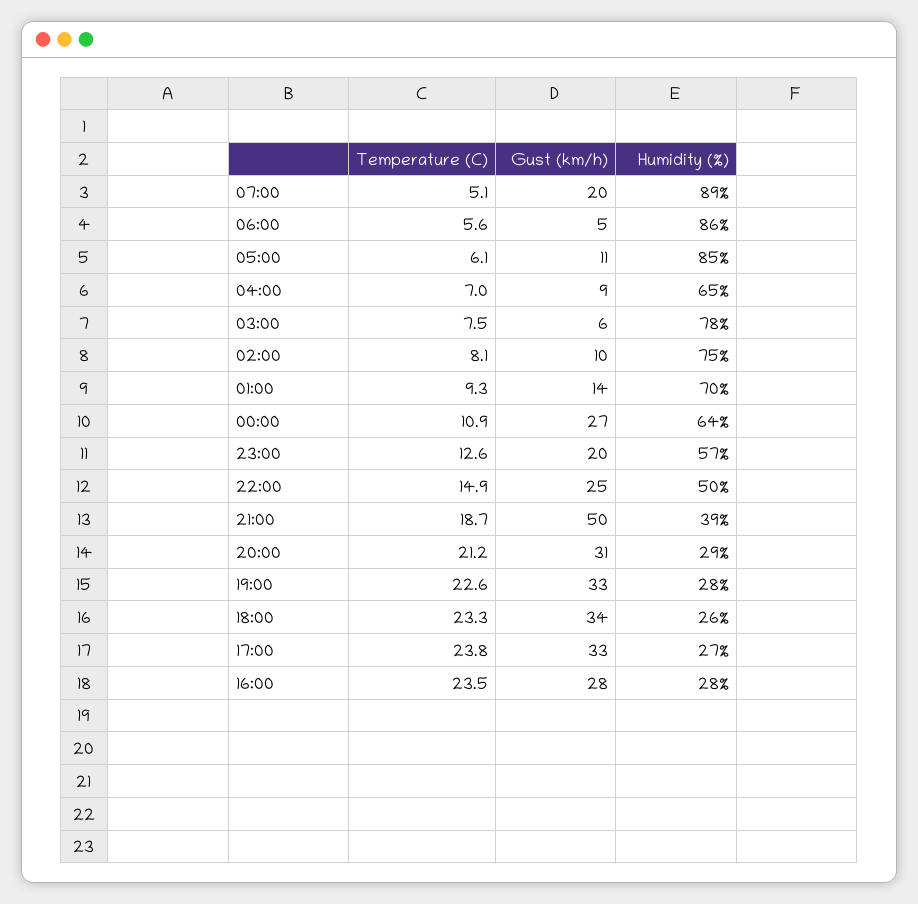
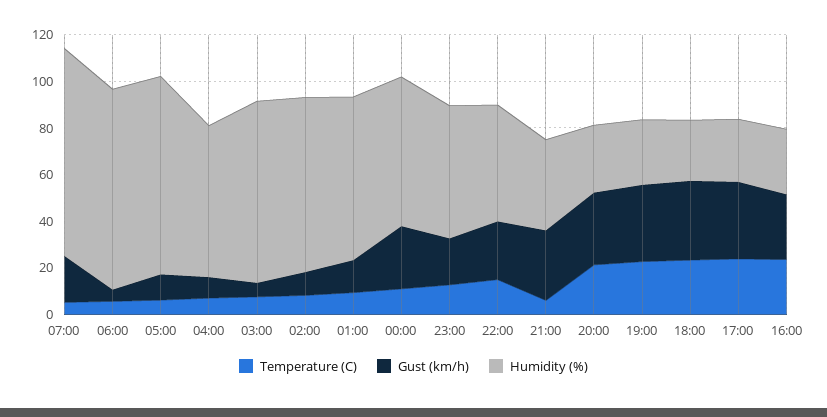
  {
    "Temperature (C)": {
      "07:00": 5.1,
      "06:00": 5.6,
      "05:00": 6.1,
      "04:00": 7,
      "03:00": 7.5,
      "02:00": 8.1,
      "01:00": 9.3,
      "00:00": 10.9,
      "23:00": 12.6,
      "22:00": 14.9,
-     "21:00": 18.7,
+     "21:00": 5,
      "20:00": 21.2,
      "19:00": 22.6,
      "18:00": 23.3,
      "17:00": 23.8,
      "16:00": 23.5
    },
    "Gust (km/h)": {
      "07:00": 20,
      "06:00": 5,
      "05:00": 11,
      "04:00": 9,
      "03:00": 6,
      "02:00": 10,
      "01:00": 14,
      "00:00": 27,
      "23:00": 20,
      "22:00": 25,
-     "21:00": 50,
+     "21:00": 30,
      "20:00": 31,
      "19:00": 33,
      "18:00": 34,
      "17:00": 33,
      "16:00": 28
    },
    "Humidity (%)": {
      "07:00": 89,
      "06:00": 86,
      "05:00": 85,
      "04:00": 65,
      "03:00": 78,
      "02:00": 75,
      "01:00": 70,
      "00:00": 64,
      "23:00": 57,
      "22:00": 50,
      "21:00": 39,
      "20:00": 29,
      "19:00": 28,
      "18:00": 26,
      "17:00": 27,
      "16:00": 28
    }
  }

